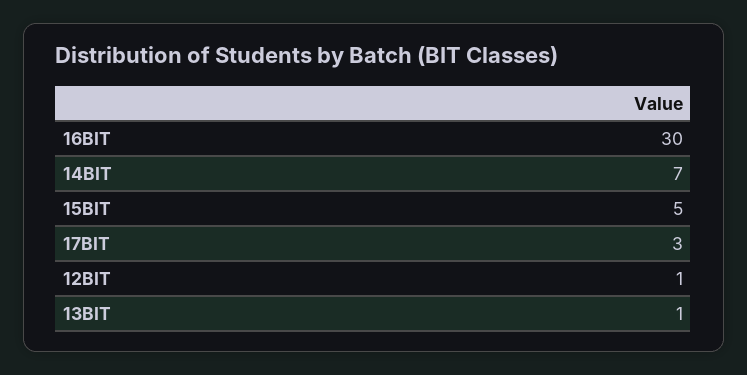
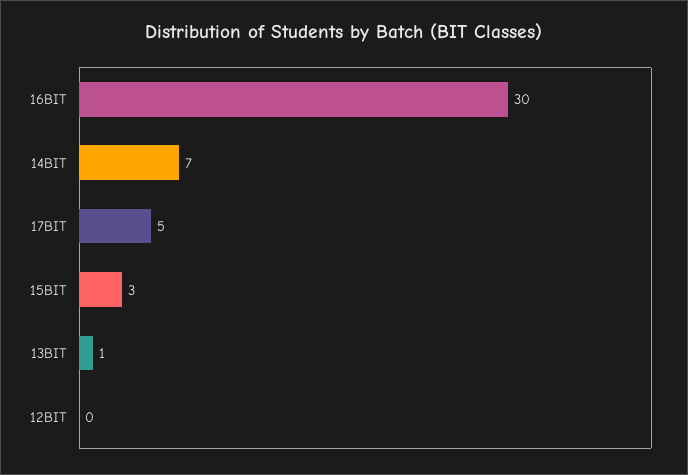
  {
    "16BIT": 30,
    "14BIT": 7,
-   "15BIT": 5,
+   "15BIT": 3,
-   "17BIT": 3,
+   "17BIT": 5,
-   "12BIT": 1,
+   "12BIT": 0,
    "13BIT": 1
  }

